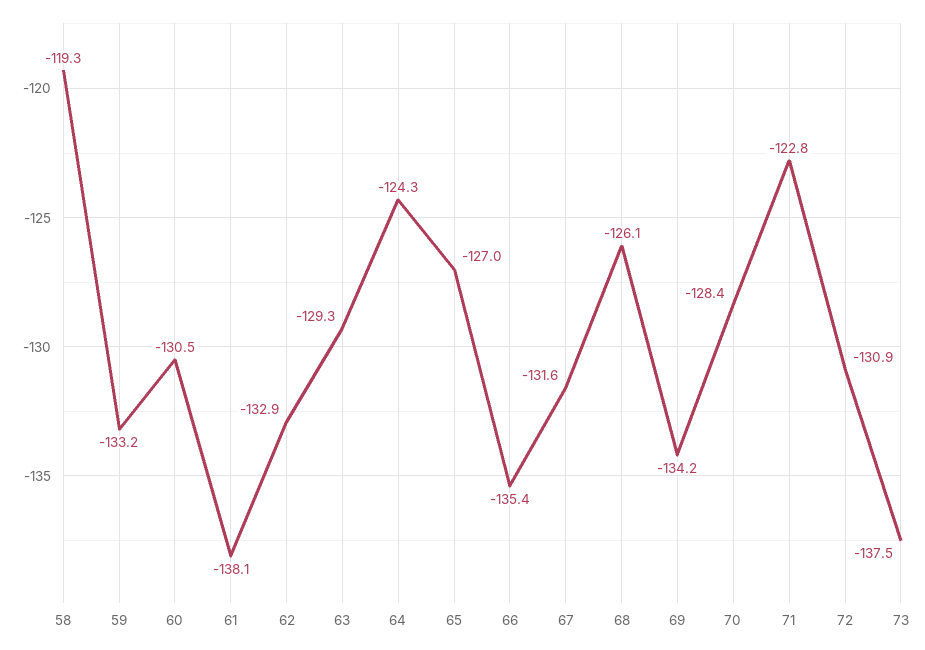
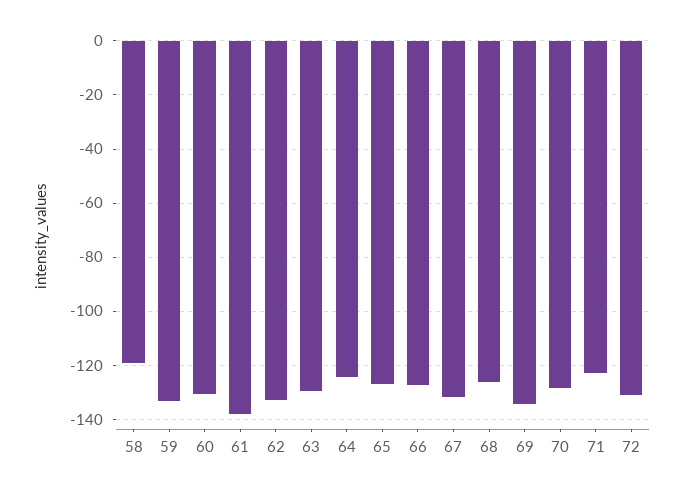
  {
    "58": -119.3,
    "59": -133.2,
    "60": -130.5,
    "61": -138.1,
    "62": -132.9,
    "63": -129.3,
    "64": -124.3,
    "65": -127,
-   "66": -135.4,
+   "66": -127.5,
    "67": -131.6,
    "68": -126.1,
    "69": -134.2,
    "70": -128.4,
    "71": -122.8,
-   "72": -130.9,
+   "72": -130.9
-   "73": -137.5
  }

